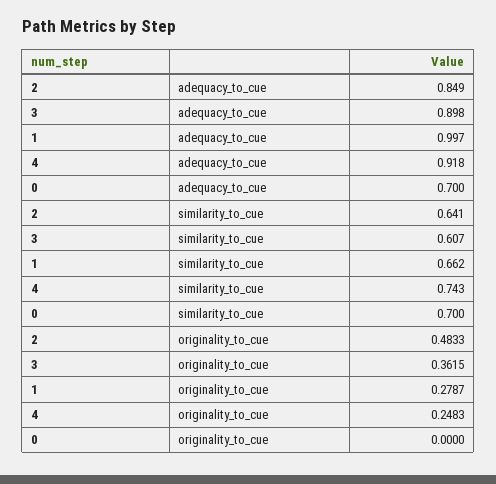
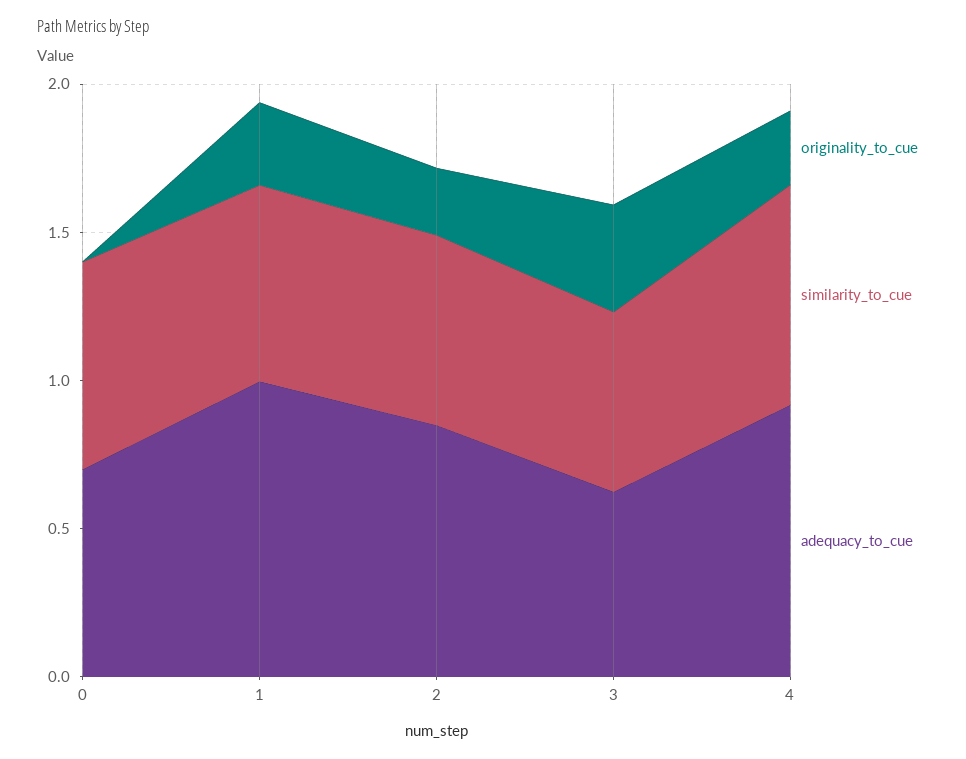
  {
    "adequacy_to_cue": {
      "2": 0.849,
-     "3": 0.898,
+     "3": 0.6,
      "1": 0.997,
      "4": 0.918,
      "0": 0.7
    },
    "similarity_to_cue": {
      "2": 0.641,
      "3": 0.607,
      "1": 0.662,
      "4": 0.743,
      "0": 0.7
    },
    "originality_to_cue": {
-     "2": 0.4833,
+     "2": 0.2,
      "3": 0.3615,
      "1": 0.2787,
      "4": 0.2483,
      "0": 0
    }
  }

